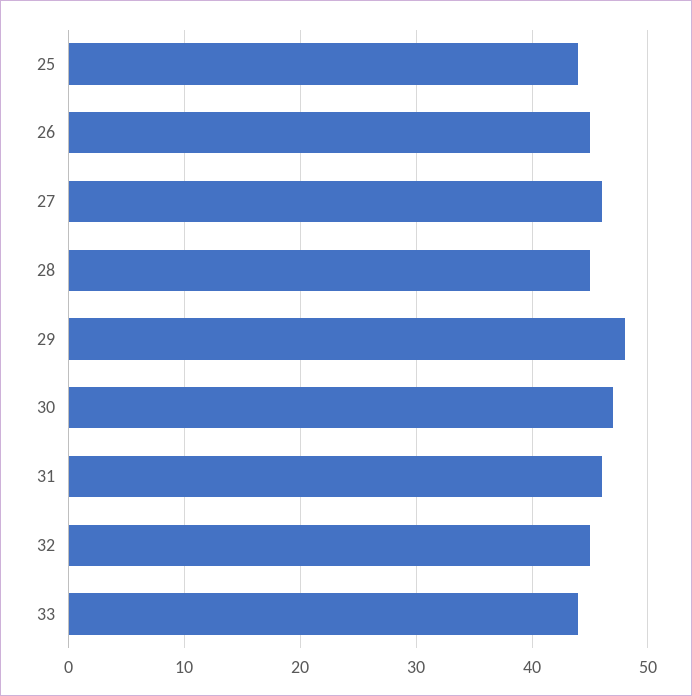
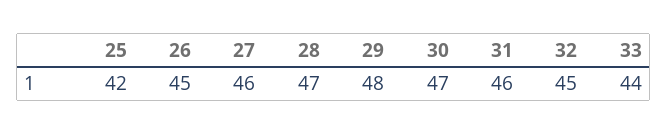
  {
-   "25": 44,
+   "25": 42,
    "26": 45,
    "27": 46,
-   "28": 45,
+   "28": 47,
    "29": 48,
    "30": 47,
    "31": 46,
    "32": 45,
    "33": 44
  }

